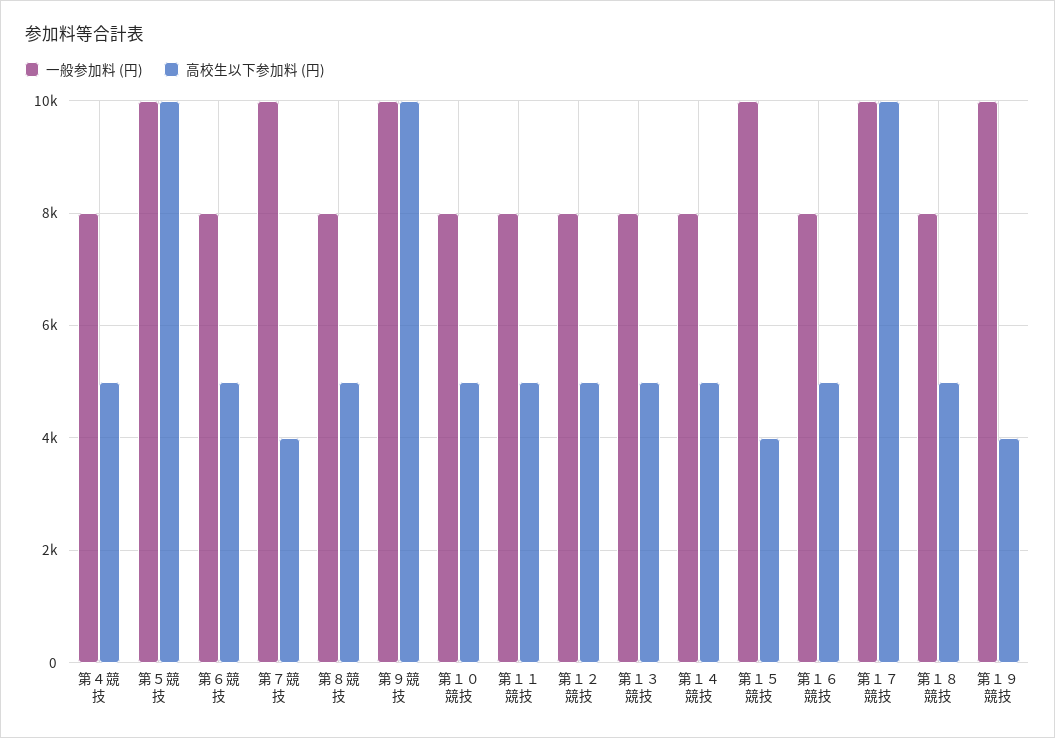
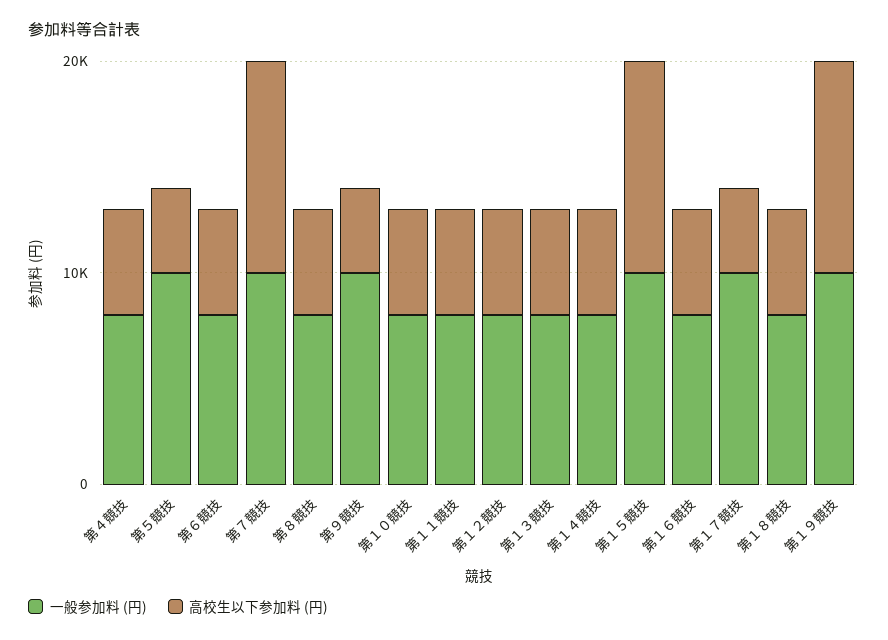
  {
    "一般参加料 (円)": {
      "第４競技": 8000,
      "第５競技": 10000,
      "第６競技": 8000,
      "第７競技": 10000,
      "第８競技": 8000,
      "第９競技": 10000,
      "第１０競技": 8000,
      "第１１競技": 8000,
      "第１２競技": 8000,
      "第１３競技": 8000,
      "第１４競技": 8000,
      "第１５競技": 10000,
      "第１６競技": 8000,
      "第１７競技": 10000,
      "第１８競技": 8000,
      "第１９競技": 10000
    },
    "高校生以下参加料 (円)": {
      "第４競技": 5000,
-     "第５競技": 10000,
+     "第５競技": 4000,
      "第６競技": 5000,
-     "第７競技": 4000,
+     "第７競技": 10000,
      "第８競技": 5000,
-     "第９競技": 10000,
+     "第９競技": 4000,
      "第１０競技": 5000,
      "第１１競技": 5000,
      "第１２競技": 5000,
      "第１３競技": 5000,
      "第１４競技": 5000,
-     "第１５競技": 4000,
+     "第１５競技": 10000,
      "第１６競技": 5000,
-     "第１７競技": 10000,
+     "第１７競技": 4000,
      "第１８競技": 5000,
-     "第１９競技": 4000
+     "第１９競技": 10000
    }
  }

